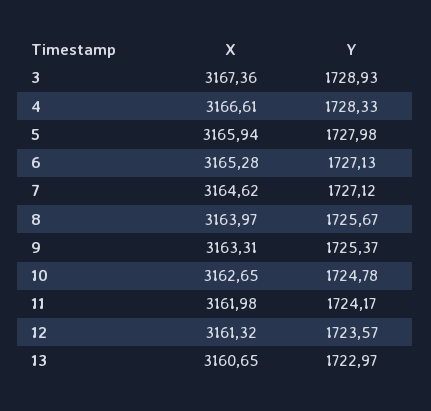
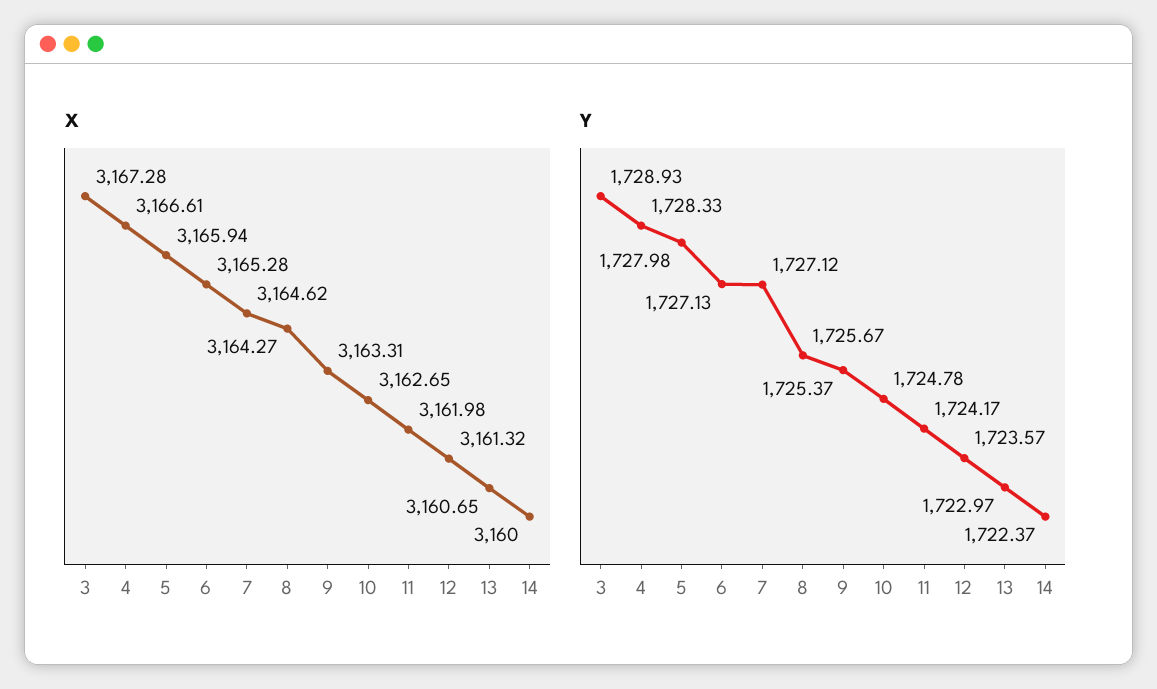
  {
    "X": {
-     "3": 3167.36,
+     "3": 3167.28,
      "4": 3166.61,
      "5": 3165.94,
      "6": 3165.28,
      "7": 3164.62,
-     "8": 3163.97,
+     "8": 3164.27,
      "9": 3163.31,
      "10": 3162.65,
      "11": 3161.98,
      "12": 3161.32,
-     "13": 3160.65
+     "13": 3160.65,
+     "14": 3160
    },
    "Y": {
      "3": 1728.93,
      "4": 1728.33,
      "5": 1727.98,
      "6": 1727.13,
      "7": 1727.12,
      "8": 1725.67,
      "9": 1725.37,
      "10": 1724.78,
      "11": 1724.17,
      "12": 1723.57,
-     "13": 1722.97
+     "13": 1722.97,
+     "14": 1722.37
    }
  }

